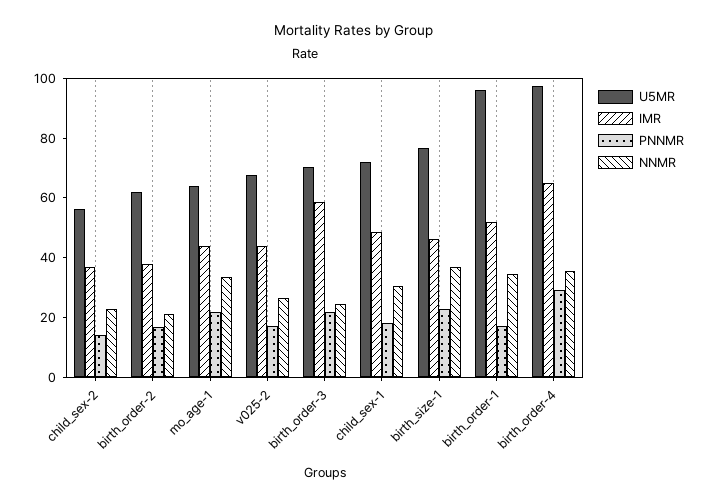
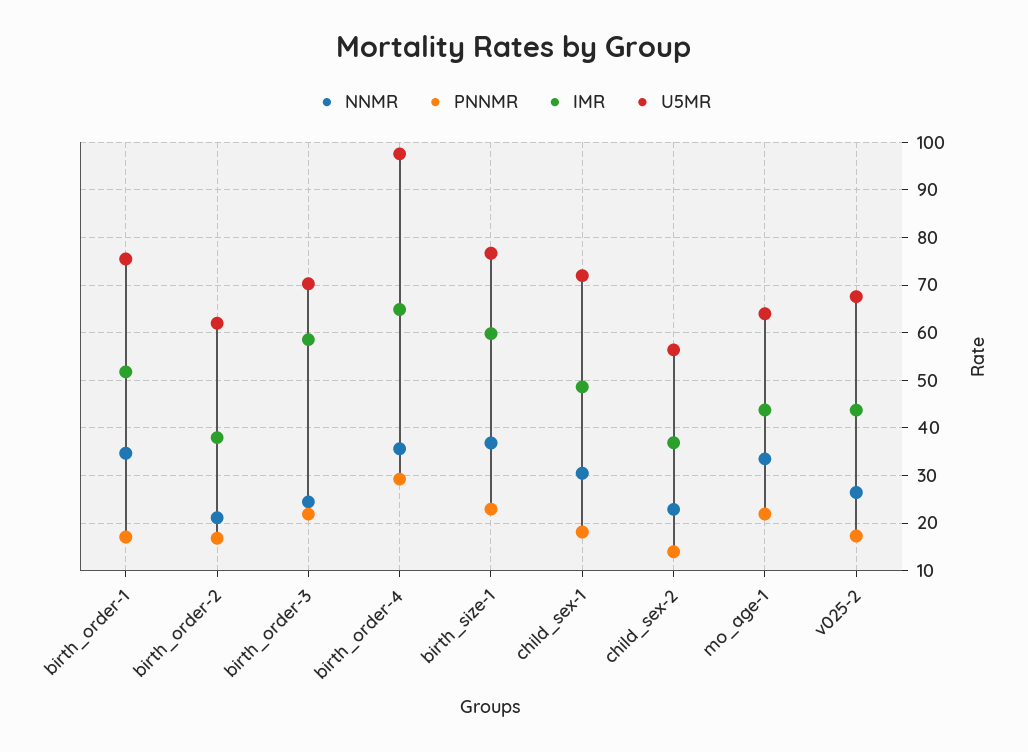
  {
    "U5MR": {
      "child_sex-2": 56,
      "birth_order-2": 62,
      "mo_age-1": 64,
      "v025-2": 68,
      "birth_order-3": 70,
      "child_sex-1": 72,
      "birth_size-1": 76,
-     "birth_order-1": 95,
+     "birth_order-1": 76,
      "birth_order-4": 98
    },
    "IMR": {
      "child_sex-2": 36,
      "birth_order-2": 38,
      "mo_age-1": 44,
      "v025-2": 44,
      "birth_order-3": 58,
      "child_sex-1": 48,
-     "birth_size-1": 45,
+     "birth_size-1": 60,
      "birth_order-1": 52,
      "birth_order-4": 64
    },
    "PNNMR": {
      "child_sex-2": 14,
      "birth_order-2": 16,
      "mo_age-1": 22,
      "v025-2": 18,
      "birth_order-3": 22,
      "child_sex-1": 18,
      "birth_size-1": 22,
      "birth_order-1": 18,
      "birth_order-4": 30
    },
    "NNMR": {
      "child_sex-2": 22,
      "birth_order-2": 22,
      "mo_age-1": 34,
      "v025-2": 26,
      "birth_order-3": 24,
      "child_sex-1": 30,
      "birth_size-1": 36,
      "birth_order-1": 34,
      "birth_order-4": 36
    }
  }

